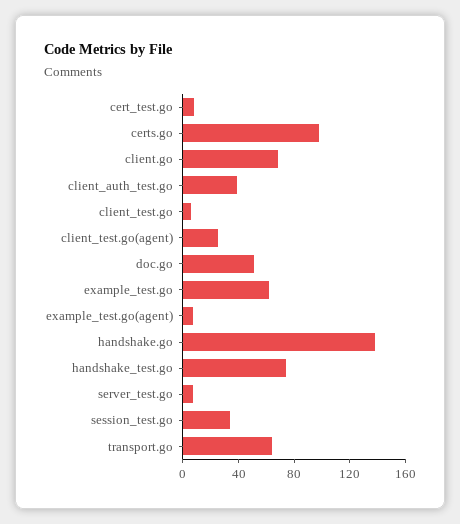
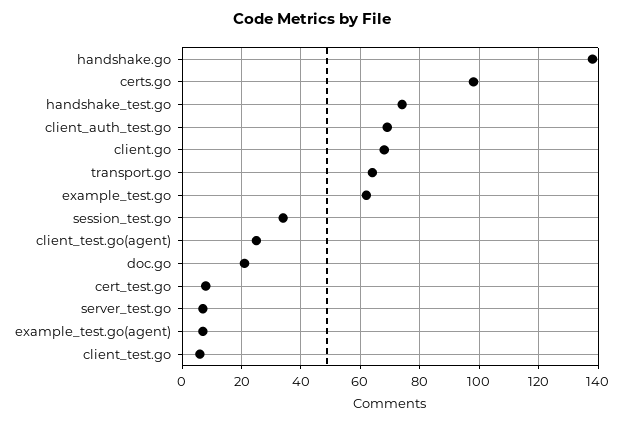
  {
    "cert_test.go": 10,
    "certs.go": 100,
    "client.go": 70,
-   "client_auth_test.go": 40,
+   "client_auth_test.go": 70,
    "client_test.go": 5,
    "client_test.go(agent)": 25,
-   "doc.go": 50,
+   "doc.go": 20,
    "example_test.go": 60,
    "example_test.go(agent)": 5,
    "handshake.go": 140,
    "handshake_test.go": 75,
    "server_test.go": 5,
    "session_test.go": 35,
    "transport.go": 65
  }

